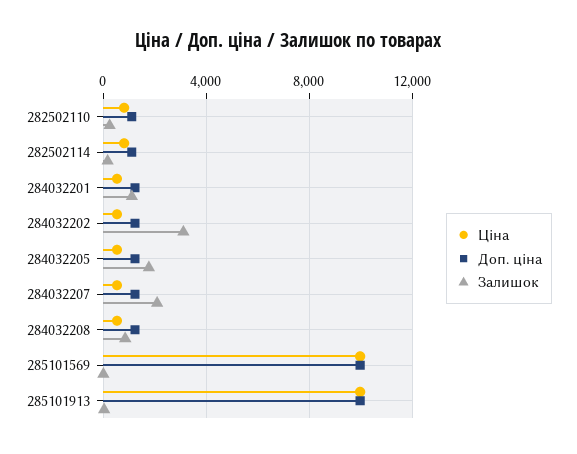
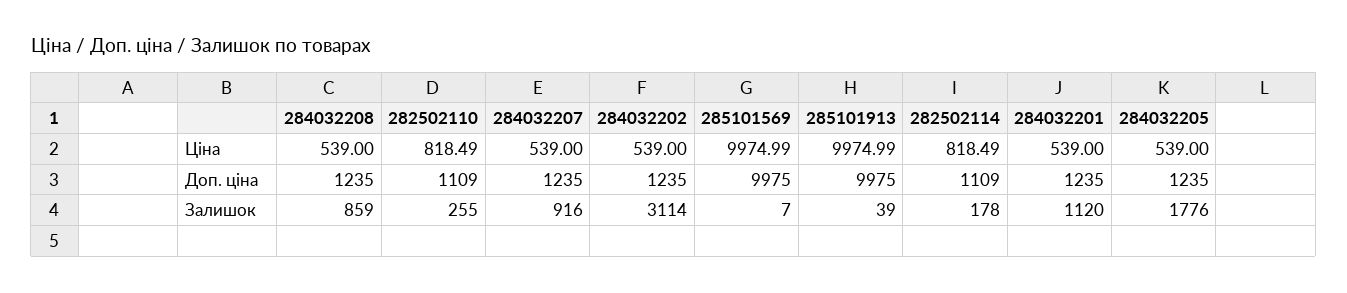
  {
    "Ціна": {
      "282502110": 818.49,
      "282502114": 818.49,
      "284032201": 539,
      "284032202": 539,
      "284032205": 539,
      "284032207": 539,
      "284032208": 539,
      "285101569": 9974.99,
      "285101913": 9974.99
    },
    "Доп. ціна": {
      "282502110": 1109,
      "282502114": 1109,
      "284032201": 1235,
      "284032202": 1235,
      "284032205": 1235,
      "284032207": 1235,
      "284032208": 1235,
      "285101569": 9975,
      "285101913": 9975
    },
    "Залишок": {
      "282502110": 255,
      "282502114": 178,
      "284032201": 1120,
      "284032202": 3114,
      "284032205": 1776,
-     "284032207": 2000,
+     "284032207": 916,
      "284032208": 859,
      "285101569": 7,
      "285101913": 39
    }
  }

